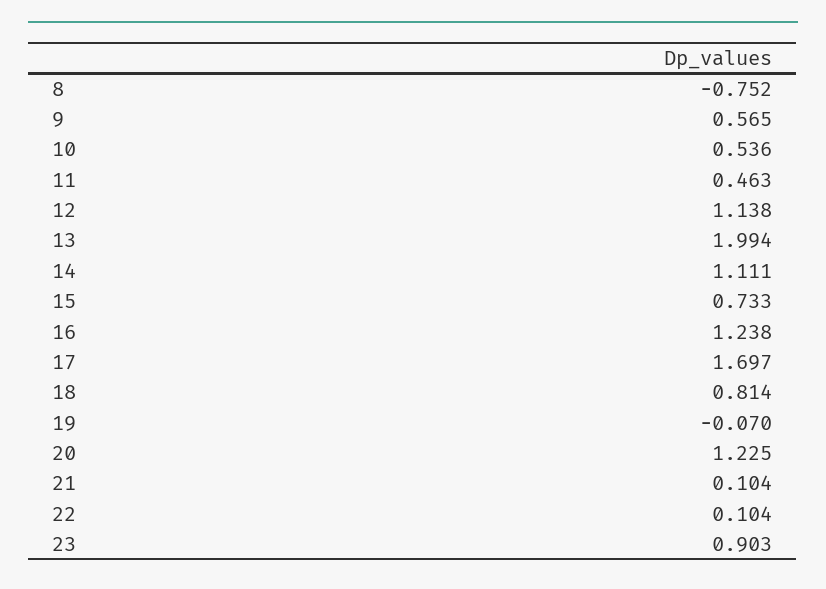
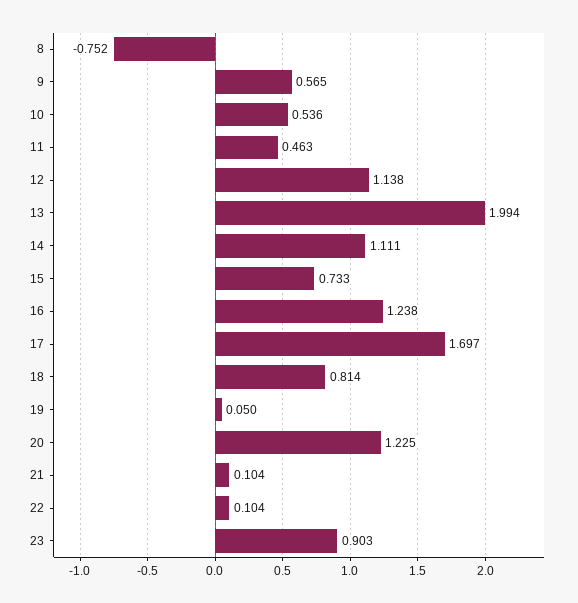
  {
    "8": -0.752,
    "9": 0.565,
    "10": 0.536,
    "11": 0.463,
    "12": 1.138,
    "13": 1.994,
    "14": 1.111,
    "15": 0.733,
    "16": 1.238,
    "17": 1.697,
    "18": 0.814,
-   "19": -0.07,
+   "19": 0.05,
    "20": 1.225,
    "21": 0.104,
    "22": 0.104,
    "23": 0.903
  }

